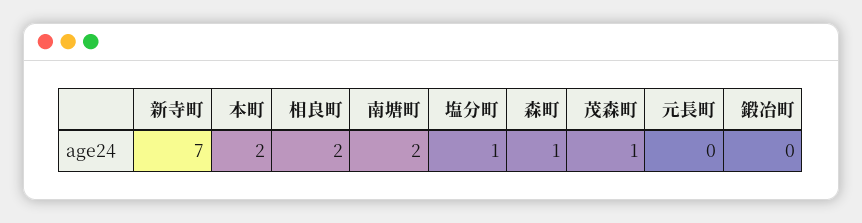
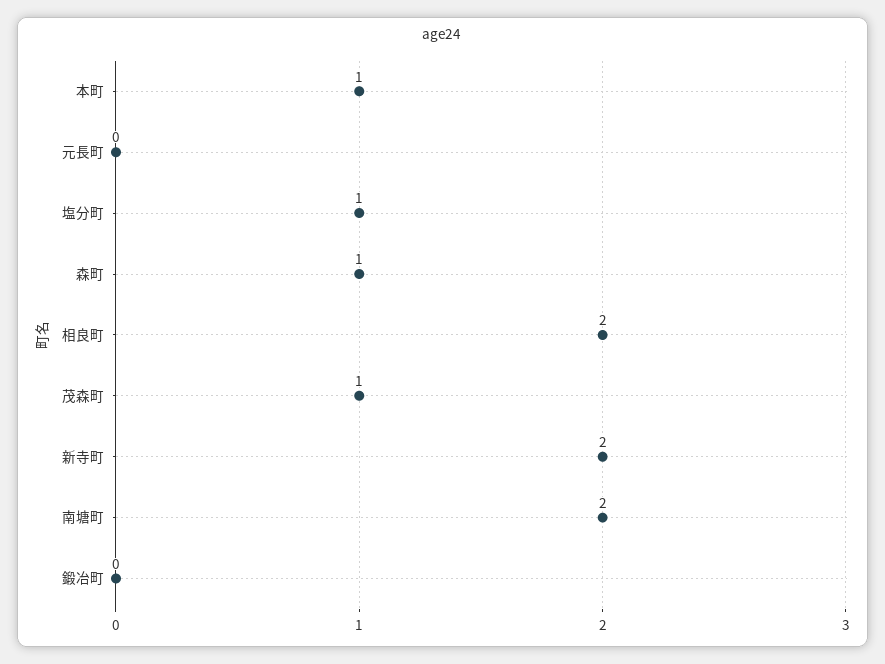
  {
-   "新寺町": 7,
+   "新寺町": 2,
-   "本町": 2,
+   "本町": 1,
    "相良町": 2,
    "南塘町": 2,
    "塩分町": 1,
    "森町": 1,
    "茂森町": 1,
    "元長町": 0,
    "鍛冶町": 0
  }

